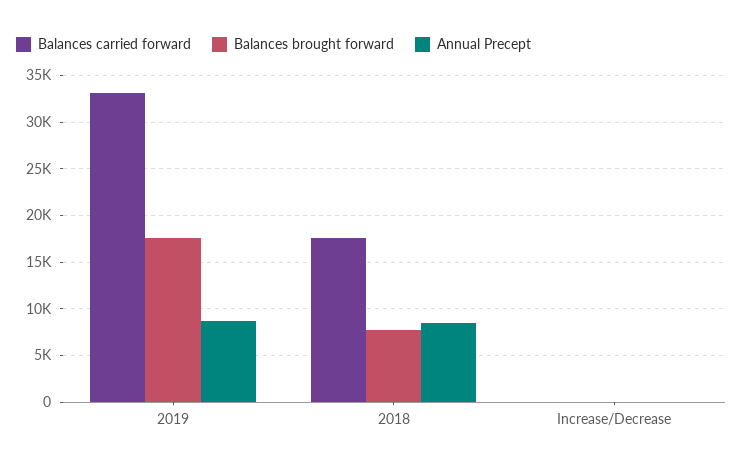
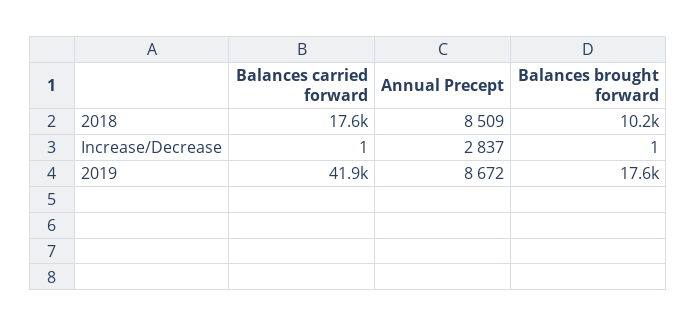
  {
    "Balances carried forward": {
-     "2019": 33000,
+     "2019": 41900,
      "2018": 17600,
      "Increase/Decrease": 1
    },
    "Balances brought forward": {
      "2019": 17600,
-     "2018": 8000,
+     "2018": 10200,
      "Increase/Decrease": 1
    },
    "Annual Precept": {
      "2019": 8672,
      "2018": 8509,
-     "Increase/Decrease": 0
+     "Increase/Decrease": 2837
    }
  }

